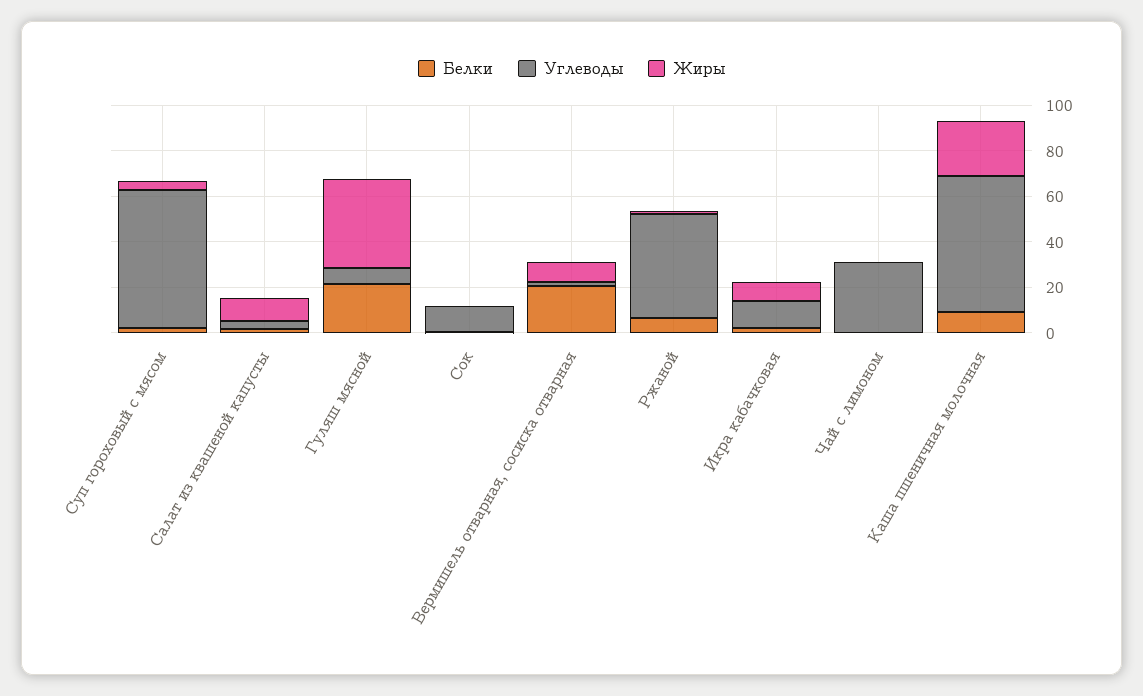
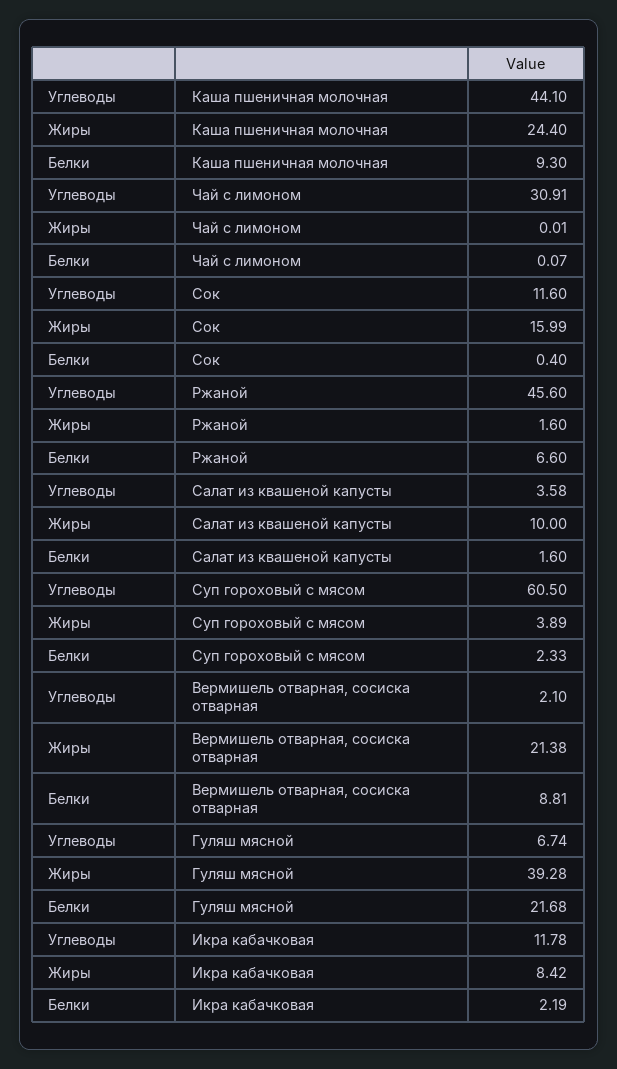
  {
    "Белки": {
      "Суп гороховый с мясом": 2.33,
      "Салат из квашеной капусты": 1.6,
      "Гуляш мясной": 21.68,
      "Сок": 0.4,
-     "Вермишель отварная, сосиска отварная": 20,
+     "Вермишель отварная, сосиска отварная": 8.81,
      "Ржаной": 6.6,
      "Икра кабачковая": 2.19,
      "Чай с лимоном": 0.07,
      "Каша пшеничная молочная": 9.3
    },
    "Углеводы": {
      "Суп гороховый с мясом": 60.5,
      "Салат из квашеной капусты": 3.58,
      "Гуляш мясной": 6.74,
      "Сок": 11.6,
      "Вермишель отварная, сосиска отварная": 2.1,
      "Ржаной": 45.6,
      "Икра кабачковая": 11.78,
      "Чай с лимоном": 30.91,
-     "Каша пшеничная молочная": 60
+     "Каша пшеничная молочная": 44.1
    },
    "Жиры": {
      "Суп гороховый с мясом": 3.89,
      "Салат из квашеной капусты": 10,
      "Гуляш мясной": 39.28,
-     "Сок": 0,
+     "Сок": 15.99,
-     "Вермишель отварная, сосиска отварная": 10,
+     "Вермишель отварная, сосиска отварная": 21.38,
      "Ржаной": 1.6,
      "Икра кабачковая": 8.42,
      "Чай с лимоном": 0.01,
      "Каша пшеничная молочная": 24.4
    }
  }

